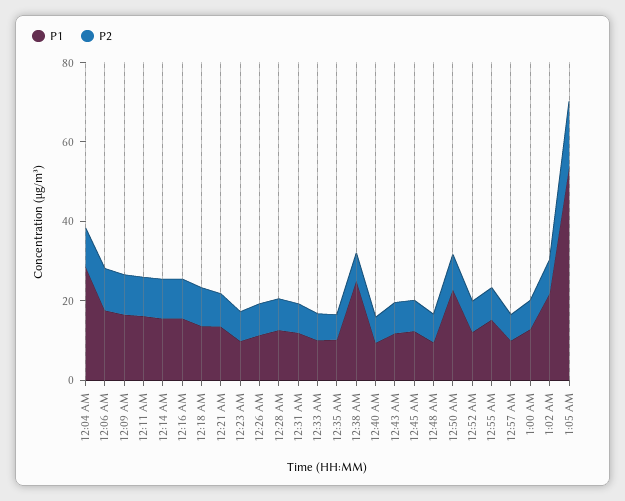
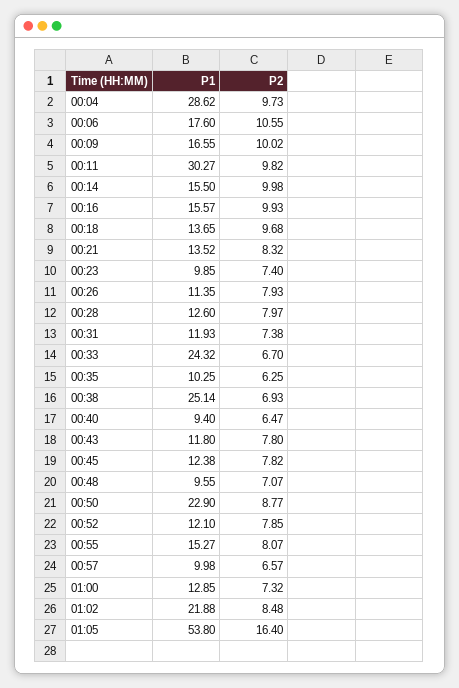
  {
    "P1": {
      "12:04 AM": 28.62,
      "12:06 AM": 17.6,
      "12:09 AM": 16.55,
-     "12:11 AM": 15,
+     "12:11 AM": 30.27,
      "12:14 AM": 15.5,
      "12:16 AM": 15.57,
      "12:18 AM": 13.65,
      "12:21 AM": 13.52,
      "12:23 AM": 9.85,
      "12:26 AM": 11.35,
      "12:28 AM": 12.6,
      "12:31 AM": 11.93,
-     "12:33 AM": 10,
+     "12:33 AM": 24.32,
      "12:35 AM": 10.25,
      "12:38 AM": 25.14,
      "12:40 AM": 9.4,
      "12:43 AM": 11.8,
      "12:45 AM": 12.38,
      "12:48 AM": 9.55,
      "12:50 AM": 22.9,
      "12:52 AM": 12.1,
      "12:55 AM": 15.27,
      "12:57 AM": 9.98,
      "1:00 AM": 12.85,
      "1:02 AM": 21.88,
      "1:05 AM": 53.8
    },
    "P2": {
      "12:04 AM": 9.73,
      "12:06 AM": 10.55,
      "12:09 AM": 10.02,
      "12:11 AM": 9.82,
      "12:14 AM": 9.98,
      "12:16 AM": 9.93,
      "12:18 AM": 9.68,
      "12:21 AM": 8.32,
      "12:23 AM": 7.4,
      "12:26 AM": 7.93,
      "12:28 AM": 7.97,
      "12:31 AM": 7.38,
      "12:33 AM": 6.7,
      "12:35 AM": 6.25,
      "12:38 AM": 6.93,
      "12:40 AM": 6.47,
      "12:43 AM": 7.8,
      "12:45 AM": 7.82,
      "12:48 AM": 7.07,
      "12:50 AM": 8.77,
      "12:52 AM": 7.85,
      "12:55 AM": 8.07,
      "12:57 AM": 6.57,
      "1:00 AM": 7.32,
      "1:02 AM": 8.48,
      "1:05 AM": 16.4
    }
  }

